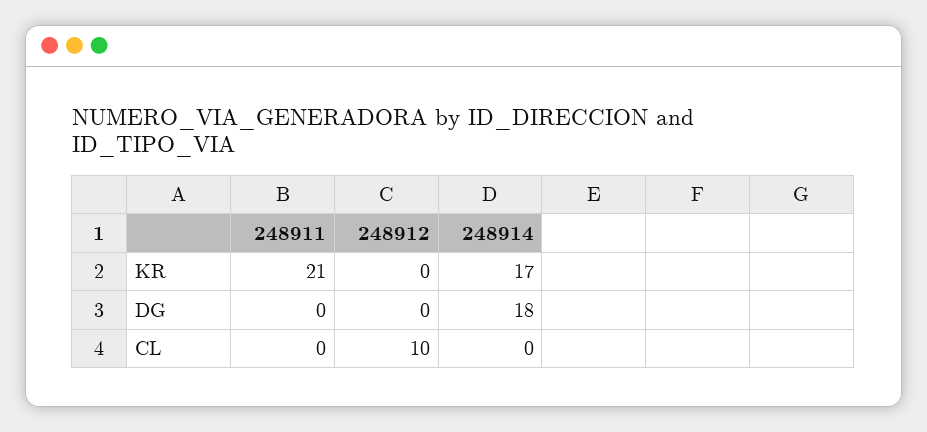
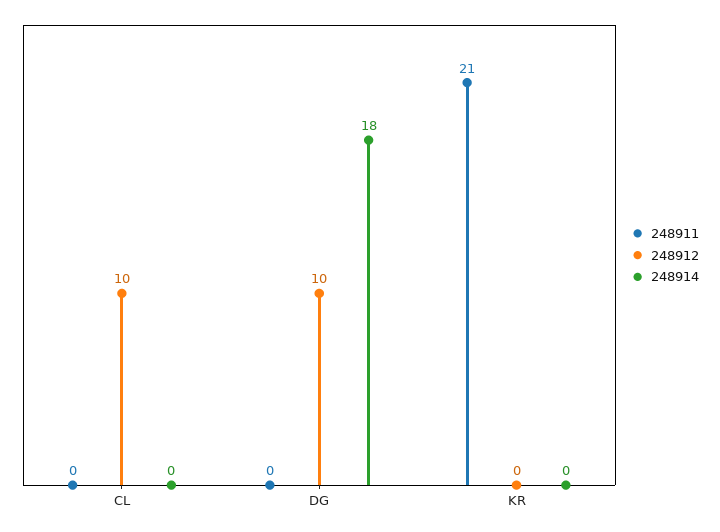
  {
    "248911": {
      "KR": 21,
      "DG": 0,
      "CL": 0
    },
    "248912": {
      "KR": 0,
-     "DG": 0,
+     "DG": 10,
      "CL": 10
    },
    "248914": {
-     "KR": 17,
+     "KR": 0,
      "DG": 18,
      "CL": 0
    }
  }

